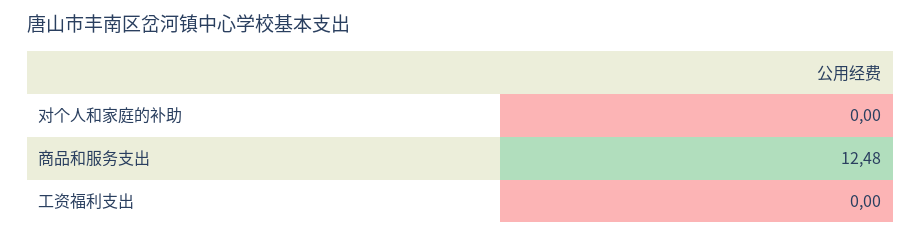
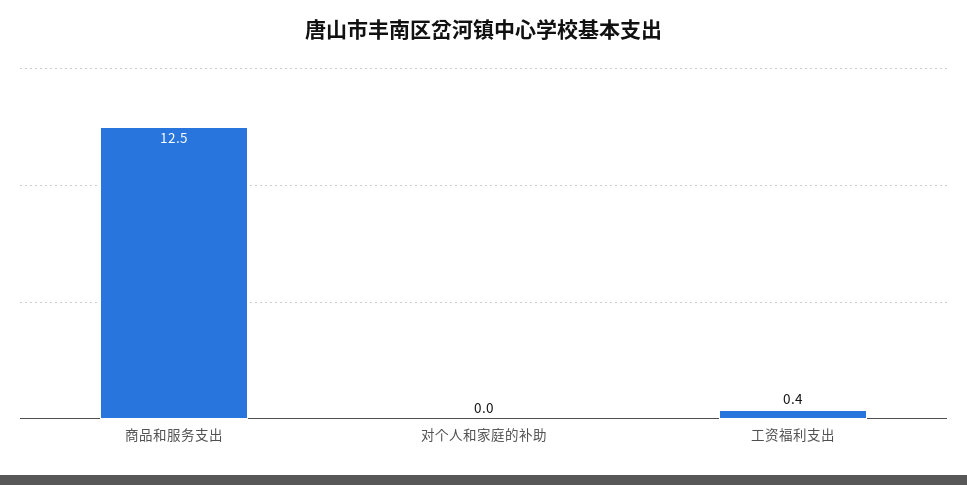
  {
    "对个人和家庭的补助": 0,
    "商品和服务支出": 12.48,
-   "工资福利支出": 0
+   "工资福利支出": 0.4
  }

